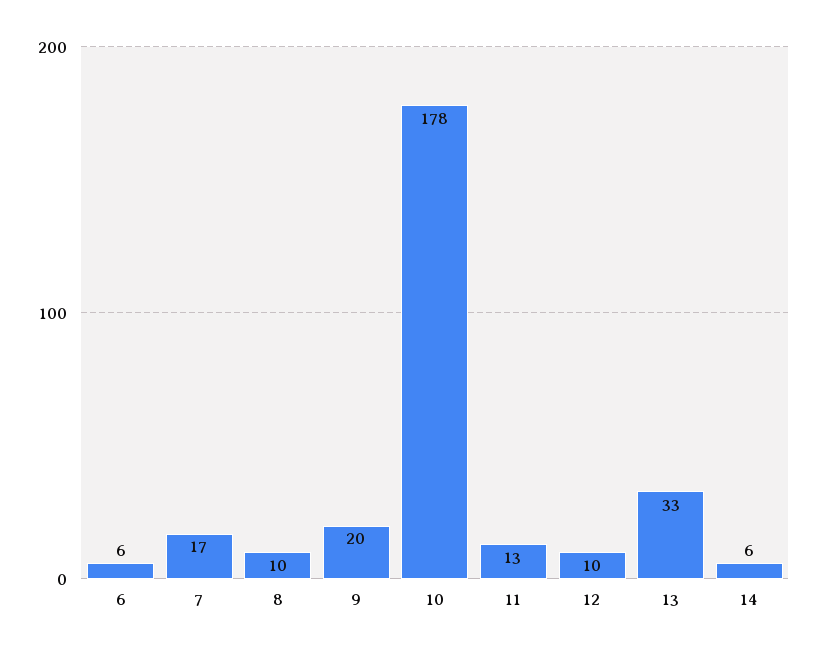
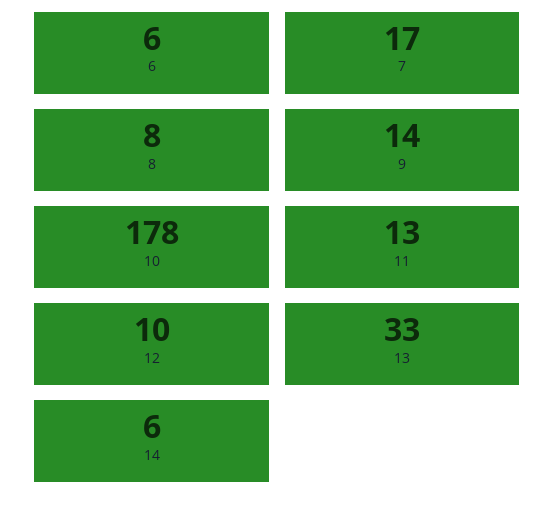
  {
    "6": 6,
    "7": 17,
-   "8": 10,
+   "8": 8,
-   "9": 20,
+   "9": 14,
    "10": 178,
    "11": 13,
    "12": 10,
    "13": 33,
    "14": 6
  }

